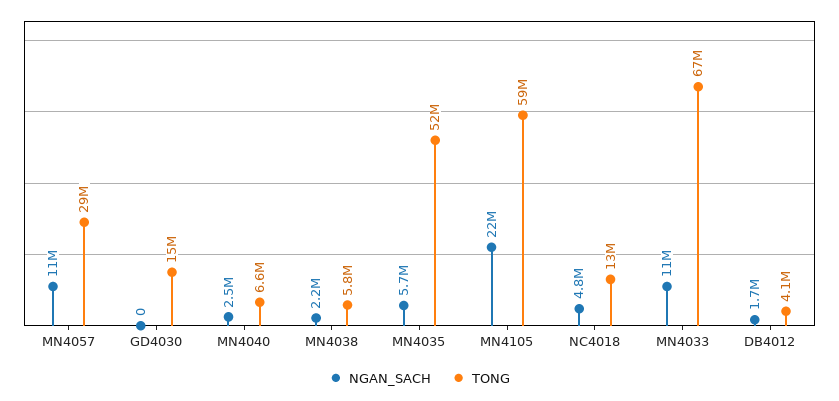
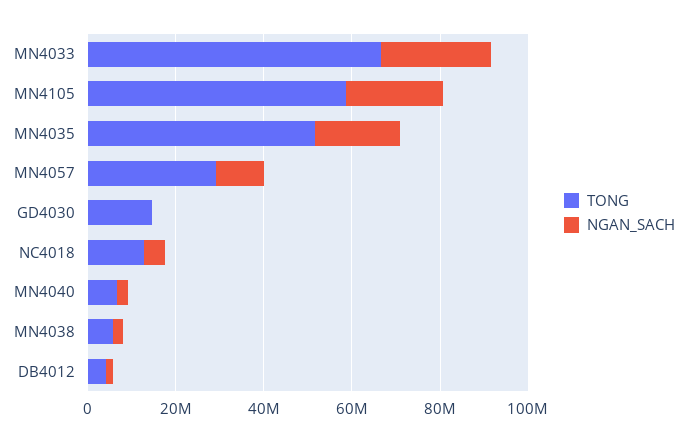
  {
    "NGAN_SACH": {
      "MN4057": 11000000,
      "GD4030": 0,
      "MN4040": 2500000,
      "MN4038": 2200000,
-     "MN4035": 5700000,
+     "MN4035": 20000000,
      "MN4105": 22000000,
      "NC4018": 4800000,
-     "MN4033": 11000000,
+     "MN4033": 25000000,
      "DB4012": 1700000
    },
    "TONG": {
      "MN4057": 29000000,
      "GD4030": 15000000,
      "MN4040": 6600000,
      "MN4038": 5800000,
      "MN4035": 52000000,
      "MN4105": 59000000,
      "NC4018": 13000000,
      "MN4033": 67000000,
      "DB4012": 4100000
    }
  }

